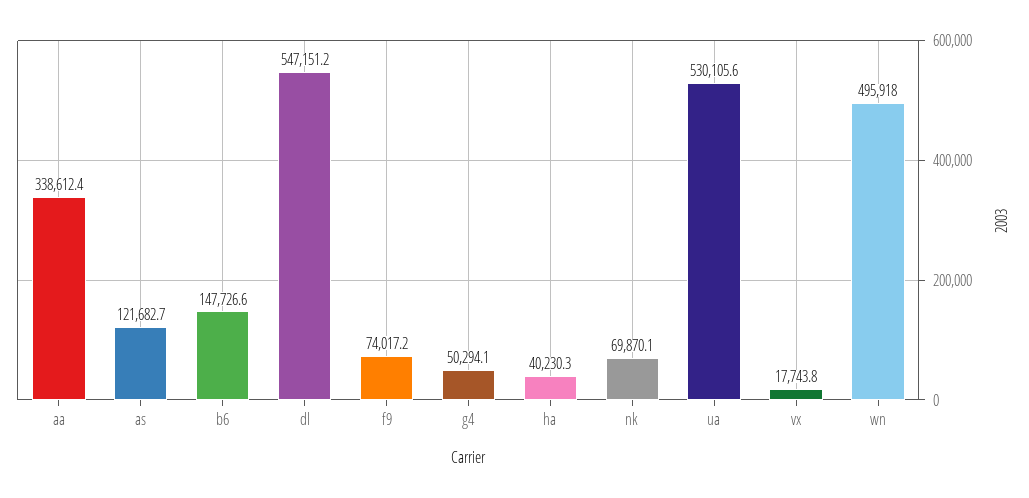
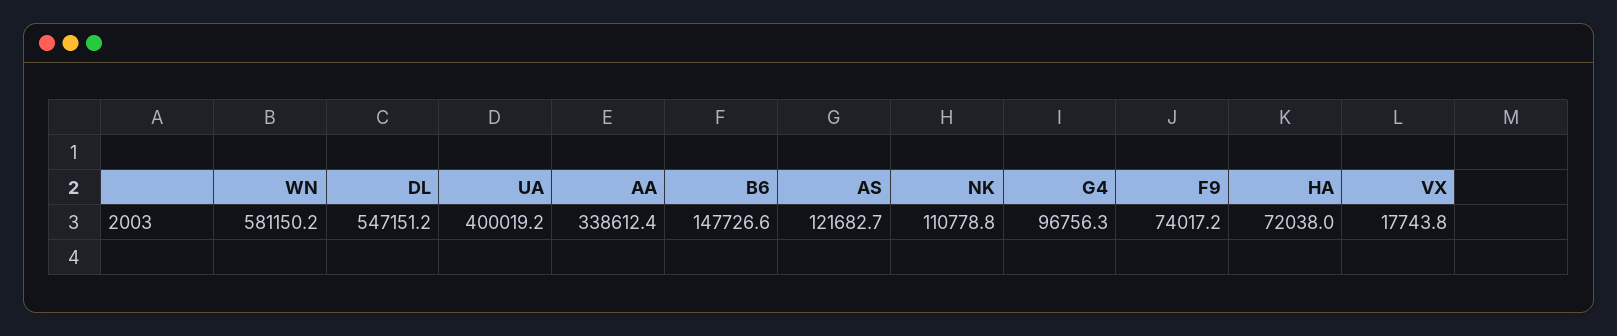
  {
    "aa": 338612.4,
    "as": 121682.7,
    "b6": 147726.6,
    "dl": 547151.2,
    "f9": 74017.2,
-   "g4": 50294.1,
+   "g4": 96756.3,
-   "ha": 40230.3,
+   "ha": 72038,
-   "nk": 69870.1,
+   "nk": 110778.8,
-   "ua": 530105.6,
+   "ua": 400019.2,
    "vx": 17743.8,
-   "wn": 495918
+   "wn": 581150.2
  }

